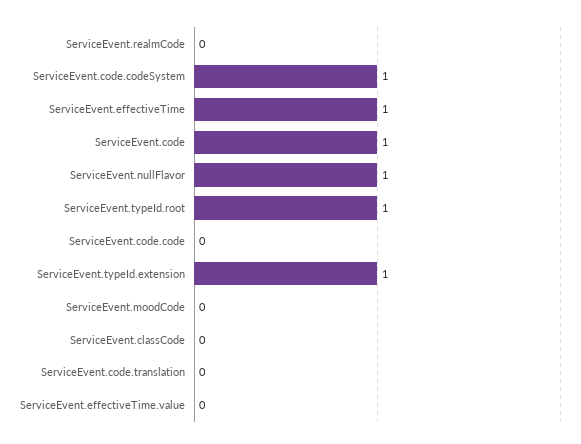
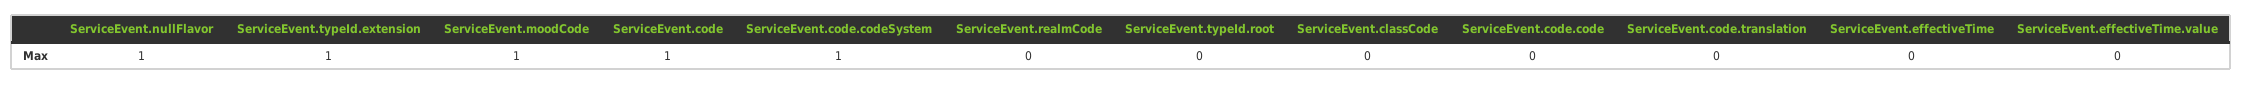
  {
    "ServiceEvent.realmCode": 0,
    "ServiceEvent.code.codeSystem": 1,
-   "ServiceEvent.effectiveTime": 1,
+   "ServiceEvent.effectiveTime": 0,
    "ServiceEvent.code": 1,
    "ServiceEvent.nullFlavor": 1,
-   "ServiceEvent.typeId.root": 1,
+   "ServiceEvent.typeId.root": 0,
    "ServiceEvent.code.code": 0,
    "ServiceEvent.typeId.extension": 1,
-   "ServiceEvent.moodCode": 0,
+   "ServiceEvent.moodCode": 1,
    "ServiceEvent.classCode": 0,
    "ServiceEvent.code.translation": 0,
    "ServiceEvent.effectiveTime.value": 0
  }

